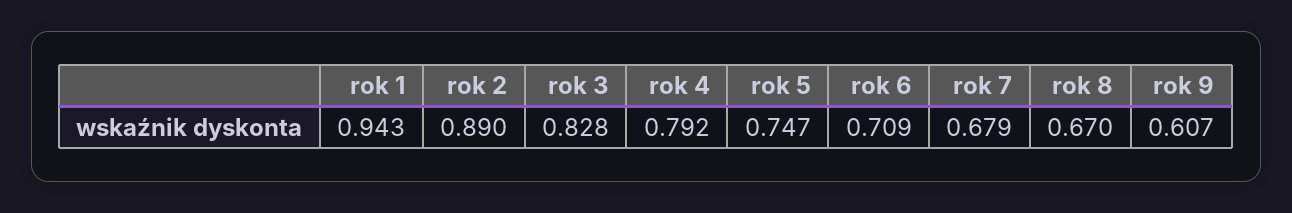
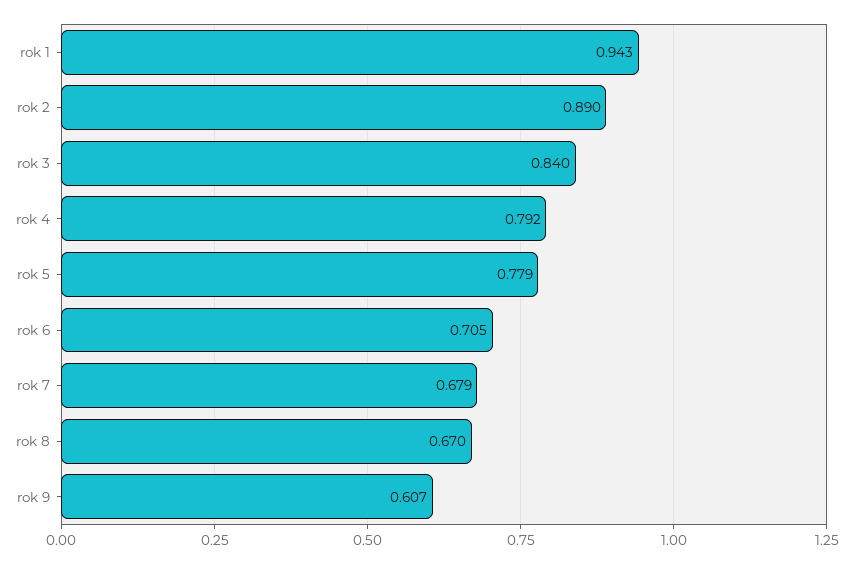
  {
    "rok 1": 0.943,
    "rok 2": 0.89,
-   "rok 3": 0.828,
+   "rok 3": 0.84,
    "rok 4": 0.792,
-   "rok 5": 0.747,
+   "rok 5": 0.779,
-   "rok 6": 0.709,
+   "rok 6": 0.705,
    "rok 7": 0.679,
    "rok 8": 0.67,
    "rok 9": 0.607
  }

